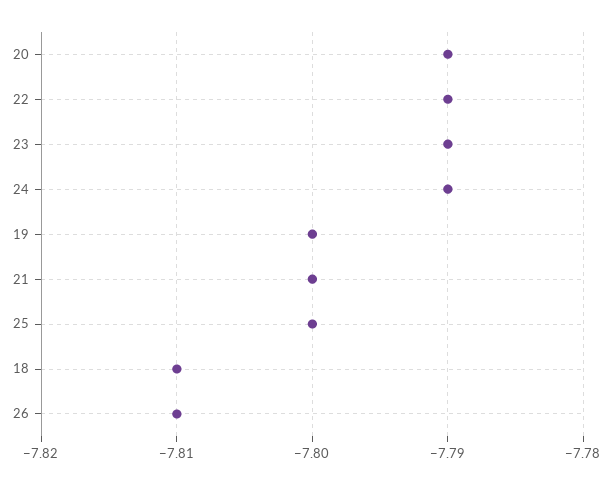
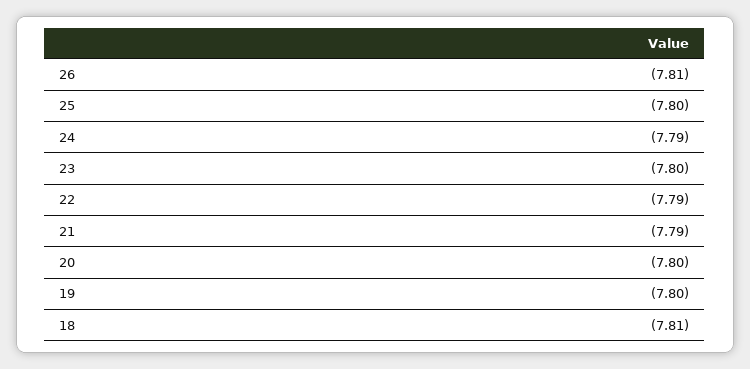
  {
-   "20": -7.79,
+   "20": -7.8,
    "22": -7.79,
-   "23": -7.79,
+   "23": -7.8,
    "24": -7.79,
    "19": -7.8,
-   "21": -7.8,
+   "21": -7.79,
    "25": -7.8,
    "18": -7.81,
    "26": -7.81
  }

